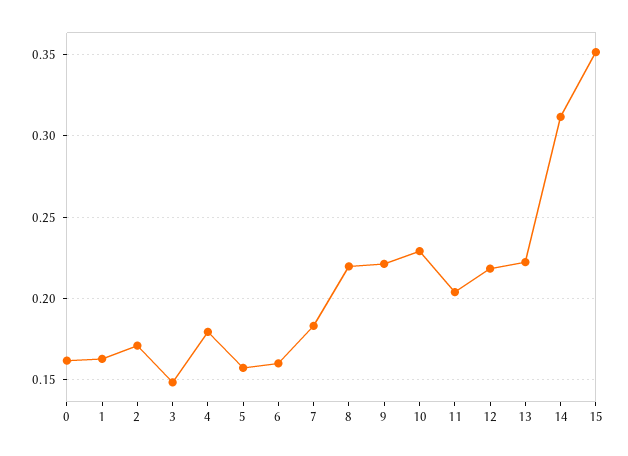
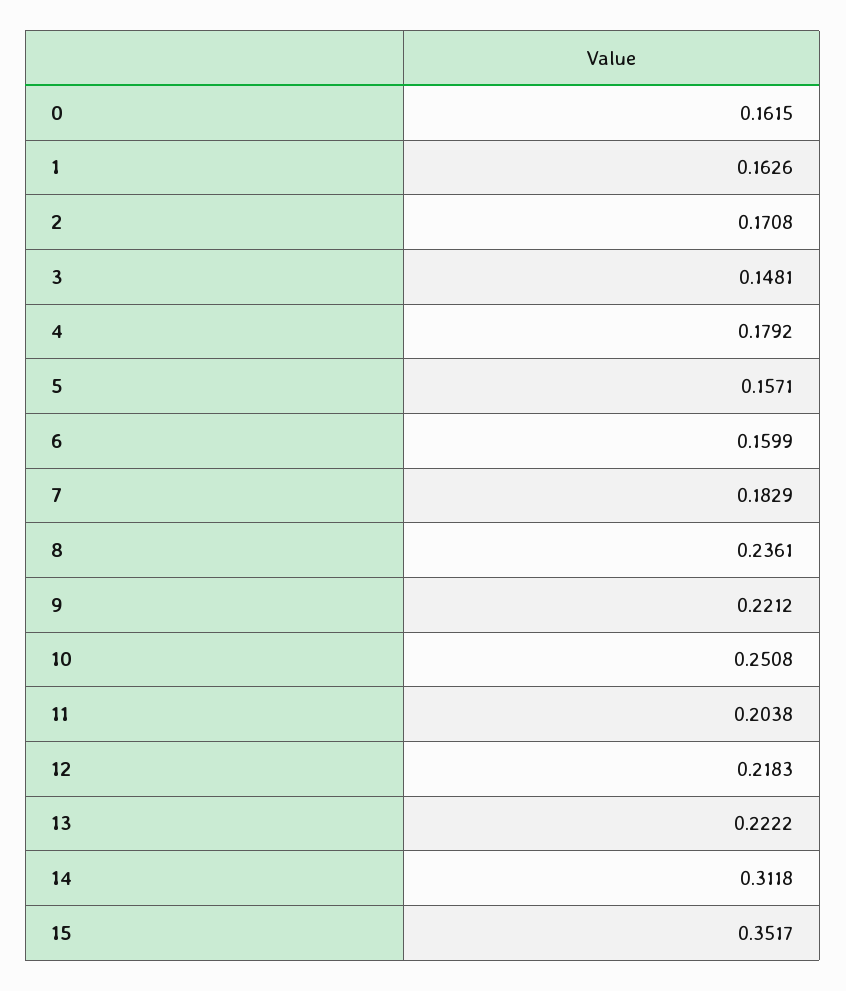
  {
    "0": 0.1615,
    "1": 0.1626,
    "2": 0.1708,
    "3": 0.1481,
    "4": 0.1792,
    "5": 0.1571,
    "6": 0.1599,
    "7": 0.1829,
-   "8": 0.22,
+   "8": 0.2361,
    "9": 0.2212,
-   "10": 0.23,
+   "10": 0.2508,
    "11": 0.2038,
    "12": 0.2183,
    "13": 0.2222,
    "14": 0.3118,
    "15": 0.3517
  }

